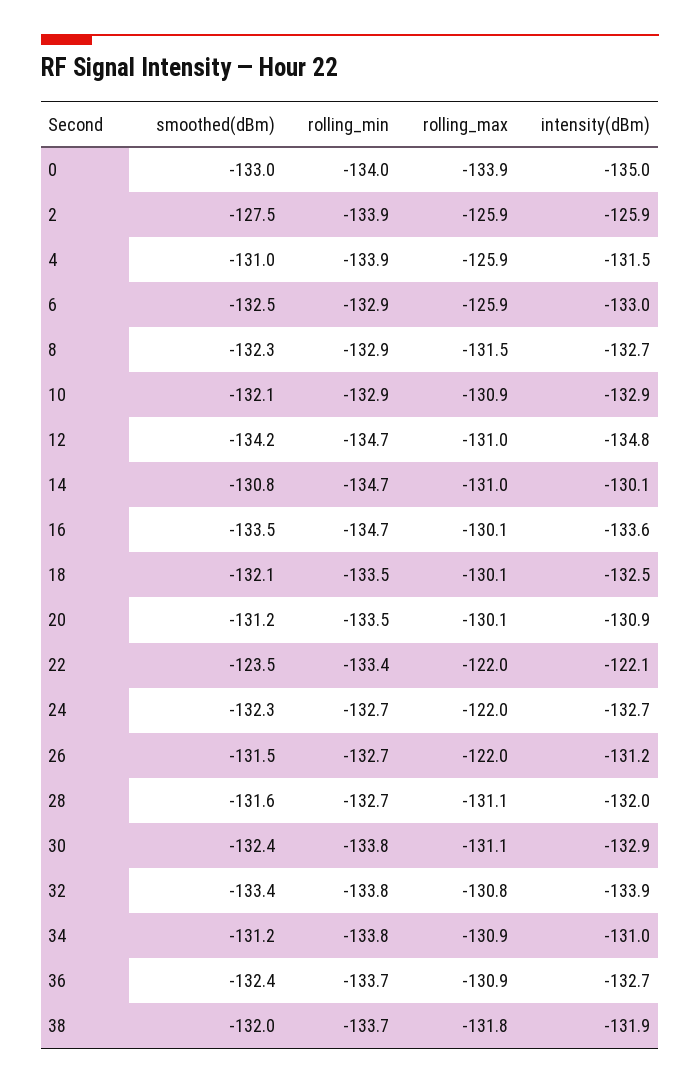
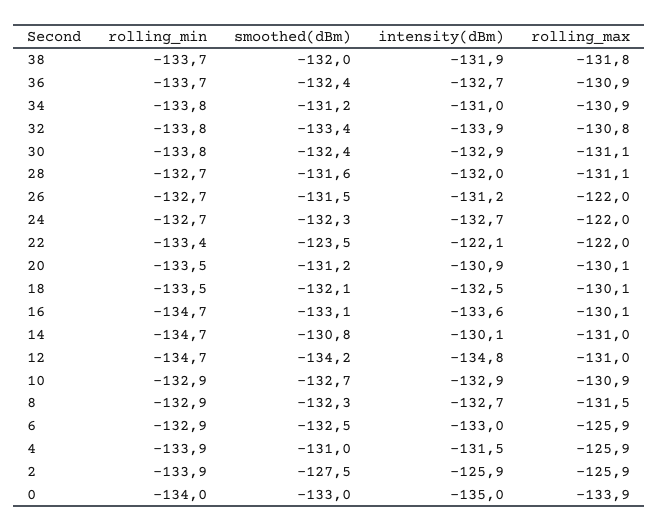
  {
    "smoothed(dBm)": {
      "0": -133,
      "2": -127.5,
      "4": -131,
      "6": -132.5,
      "8": -132.3,
-     "10": -132.1,
+     "10": -132.7,
      "12": -134.2,
      "14": -130.8,
-     "16": -133.5,
+     "16": -133.1,
      "18": -132.1,
      "20": -131.2,
      "22": -123.5,
      "24": -132.3,
      "26": -131.5,
      "28": -131.6,
      "30": -132.4,
      "32": -133.4,
      "34": -131.2,
      "36": -132.4,
      "38": -132
    },
    "rolling_min": {
      "0": -134,
      "2": -133.9,
      "4": -133.9,
      "6": -132.9,
      "8": -132.9,
      "10": -132.9,
      "12": -134.7,
      "14": -134.7,
      "16": -134.7,
      "18": -133.5,
      "20": -133.5,
      "22": -133.4,
      "24": -132.7,
      "26": -132.7,
      "28": -132.7,
      "30": -133.8,
      "32": -133.8,
      "34": -133.8,
      "36": -133.7,
      "38": -133.7
    },
    "rolling_max": {
      "0": -133.9,
      "2": -125.9,
      "4": -125.9,
      "6": -125.9,
      "8": -131.5,
      "10": -130.9,
      "12": -131,
      "14": -131,
      "16": -130.1,
      "18": -130.1,
      "20": -130.1,
      "22": -122,
      "24": -122,
      "26": -122,
      "28": -131.1,
      "30": -131.1,
      "32": -130.8,
      "34": -130.9,
      "36": -130.9,
      "38": -131.8
    },
    "intensity(dBm)": {
      "0": -135,
      "2": -125.9,
      "4": -131.5,
      "6": -133,
      "8": -132.7,
      "10": -132.9,
      "12": -134.8,
      "14": -130.1,
      "16": -133.6,
      "18": -132.5,
      "20": -130.9,
      "22": -122.1,
      "24": -132.7,
      "26": -131.2,
      "28": -132,
      "30": -132.9,
      "32": -133.9,
      "34": -131,
      "36": -132.7,
      "38": -131.9
    }
  }

